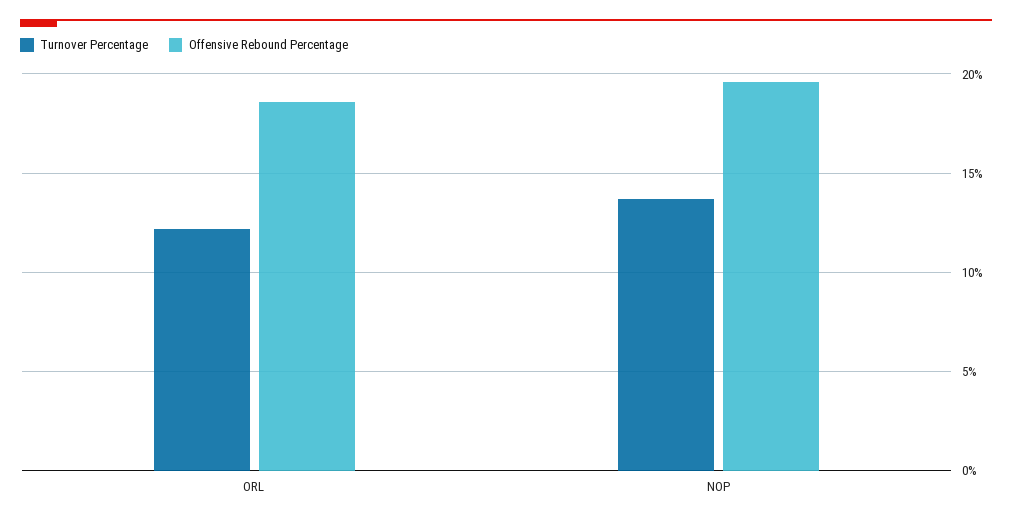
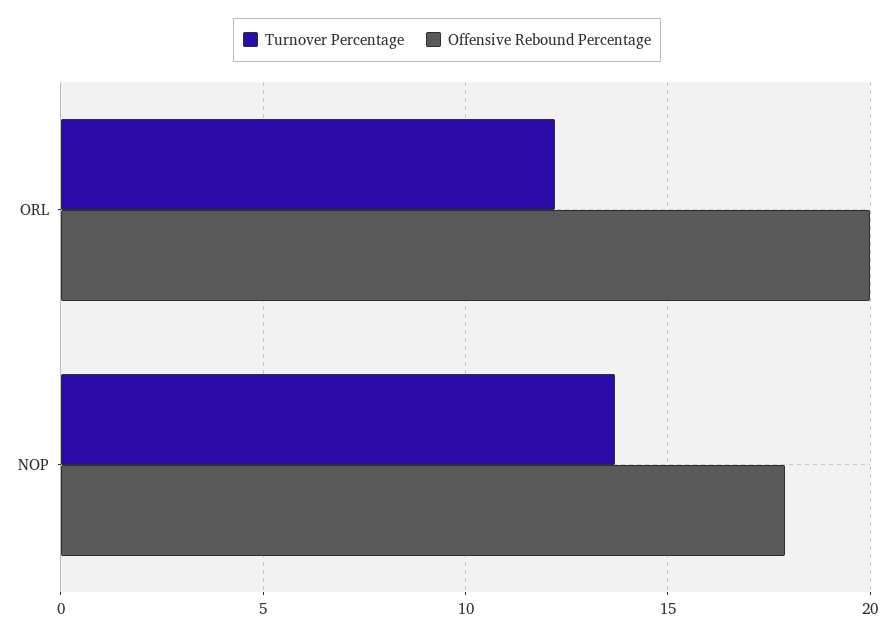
  {
    "Turnover Percentage": {
      "ORL": 12,
      "NOP": 13.5
    },
    "Offensive Rebound Percentage": {
-     "ORL": 18.5,
+     "ORL": 20,
-     "NOP": 19.5
+     "NOP": 18
    }
  }

